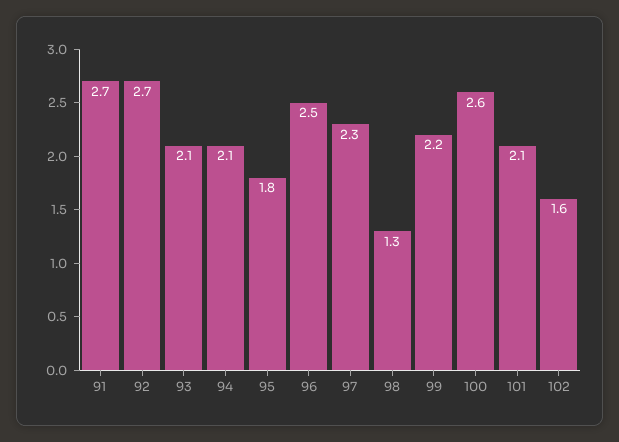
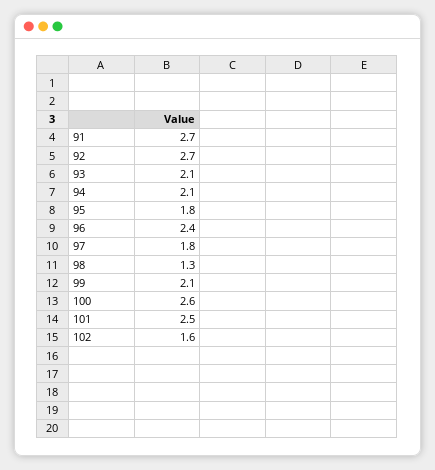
  {
    "91": 2.7,
    "92": 2.7,
    "93": 2.1,
    "94": 2.1,
    "95": 1.8,
-   "96": 2.5,
+   "96": 2.4,
-   "97": 2.3,
+   "97": 1.8,
    "98": 1.3,
-   "99": 2.2,
+   "99": 2.1,
    "100": 2.6,
-   "101": 2.1,
+   "101": 2.5,
    "102": 1.6
  }

